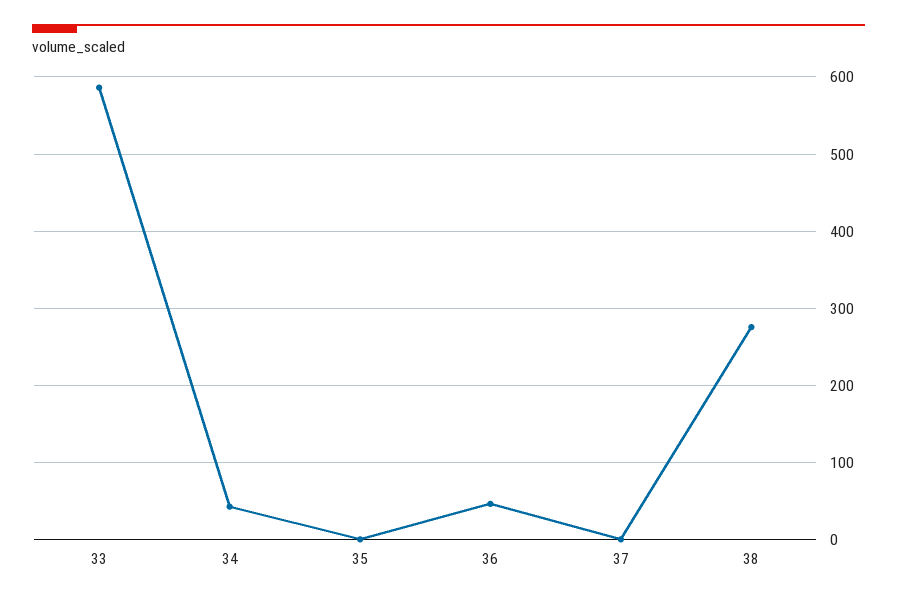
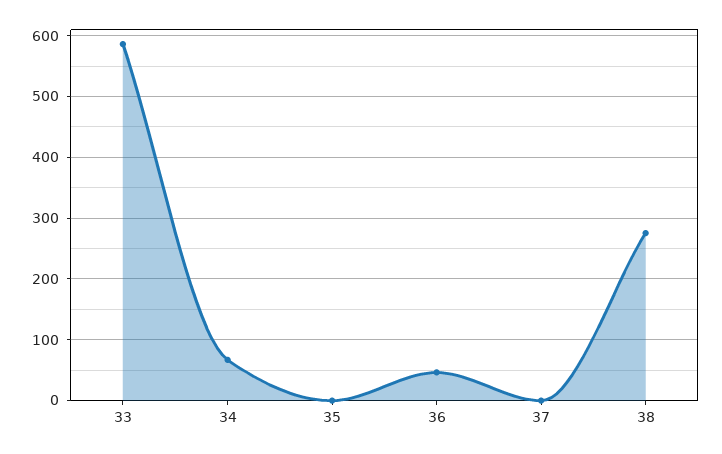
  {
    "33": 590,
-   "34": 40,
+   "34": 70,
    "35": 0,
    "36": 50,
    "37": 0,
    "38": 280
  }

